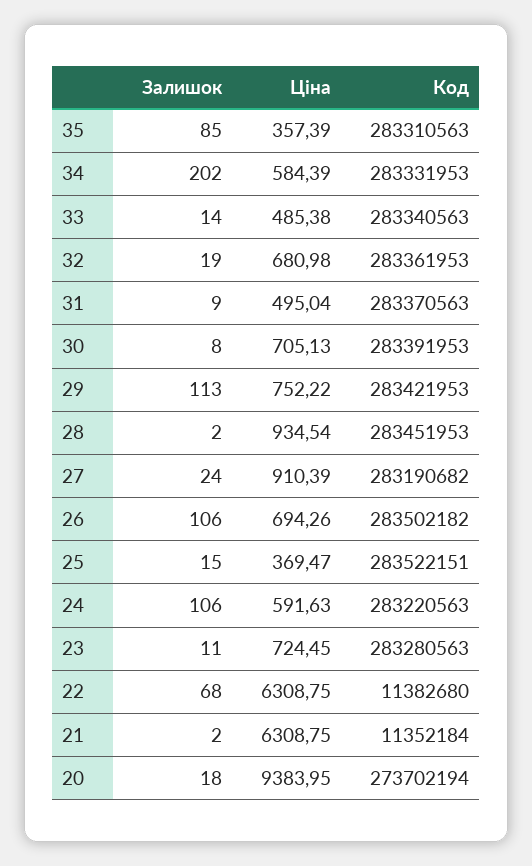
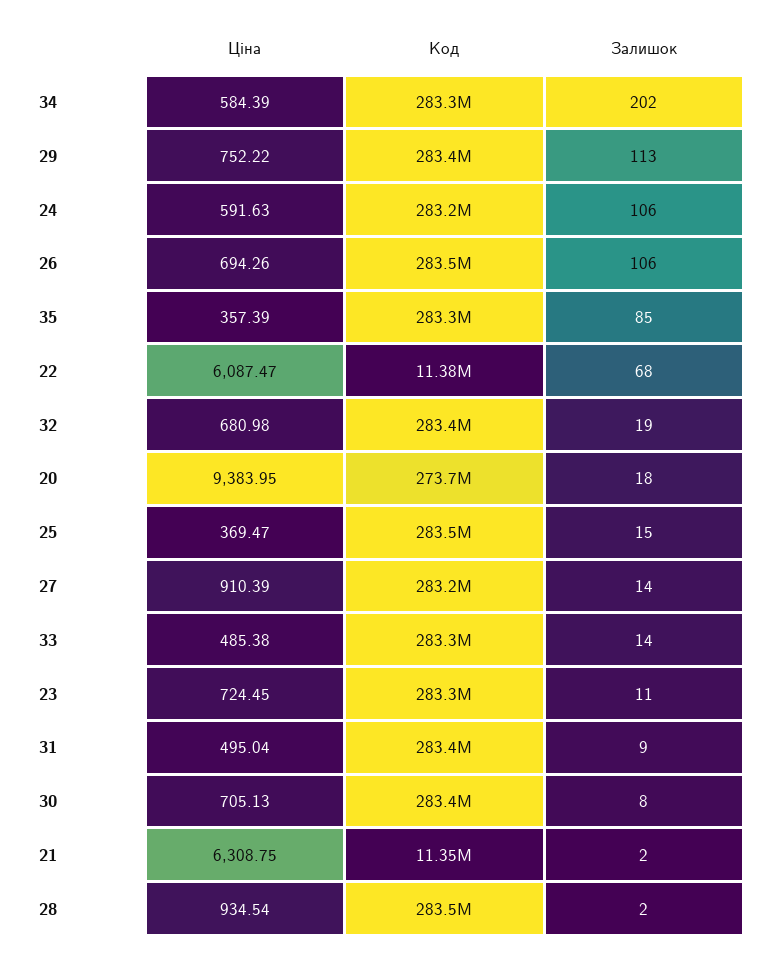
  {
    "Залишок": {
      "35": 85,
      "34": 202,
      "33": 14,
      "32": 19,
      "31": 9,
      "30": 8,
      "29": 113,
      "28": 2,
-     "27": 24,
+     "27": 14,
      "26": 106,
      "25": 15,
      "24": 106,
      "23": 11,
      "22": 68,
      "21": 2,
      "20": 18
    },
    "Ціна": {
      "35": 357.39,
      "34": 584.39,
      "33": 485.38,
      "32": 680.98,
      "31": 495.04,
      "30": 705.13,
      "29": 752.22,
      "28": 934.54,
      "27": 910.39,
      "26": 694.26,
      "25": 369.47,
      "24": 591.63,
      "23": 724.45,
-     "22": 6308.75,
+     "22": 6087.47,
      "21": 6308.75,
      "20": 9383.95
    },
    "Код": {
      "35": 283310563,
      "34": 283331953,
      "33": 283340563,
      "32": 283361953,
      "31": 283370563,
      "30": 283391953,
      "29": 283421953,
      "28": 283451953,
      "27": 283190682,
      "26": 283502182,
      "25": 283522151,
      "24": 283220563,
      "23": 283280563,
      "22": 11382680,
      "21": 11352184,
      "20": 273702194
    }
  }

